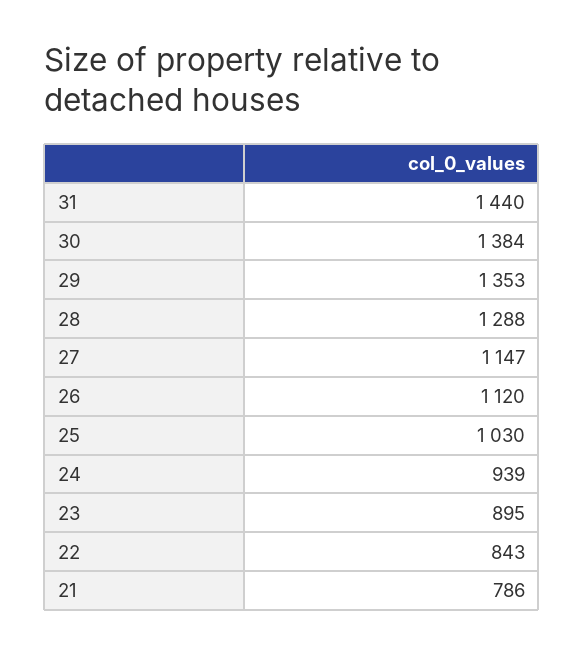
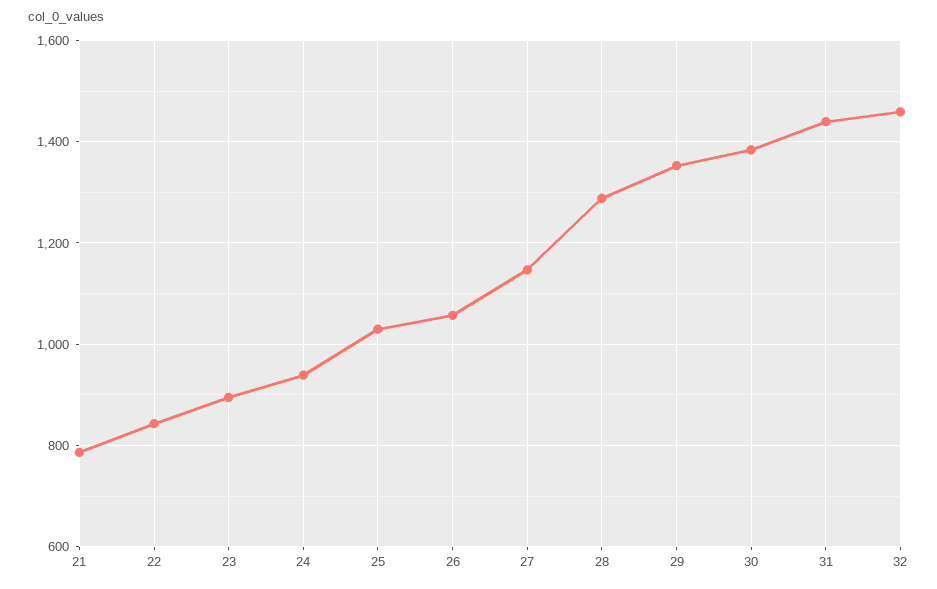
  {
    "31": 1440,
    "30": 1384,
    "29": 1353,
    "28": 1288,
    "27": 1147,
-   "26": 1120,
+   "26": 1060,
    "25": 1030,
    "24": 939,
    "23": 895,
    "22": 843,
-   "21": 786
+   "21": 786,
+   "32": 1460
  }

